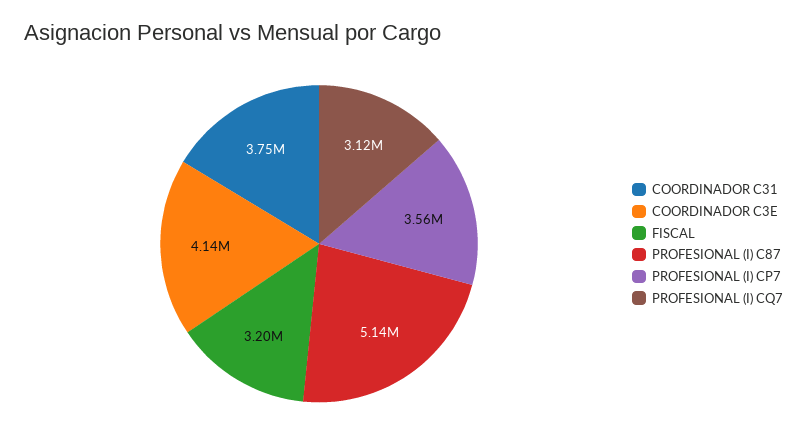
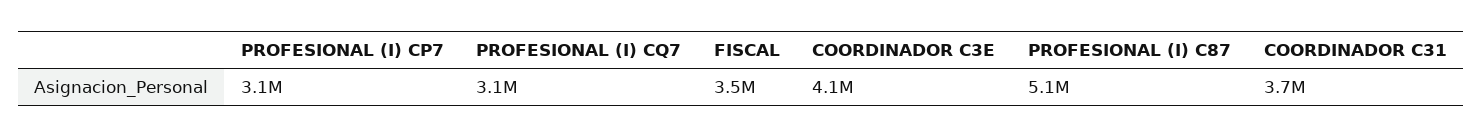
  {
    "COORDINADOR C31": 3750000,
    "COORDINADOR C3E": 4140000,
-   "FISCAL": 3200000,
+   "FISCAL": 3500000,
    "PROFESIONAL (I) C87": 5140000,
-   "PROFESIONAL (I) CP7": 3560000,
+   "PROFESIONAL (I) CP7": 3100000,
    "PROFESIONAL (I) CQ7": 3120000
  }

